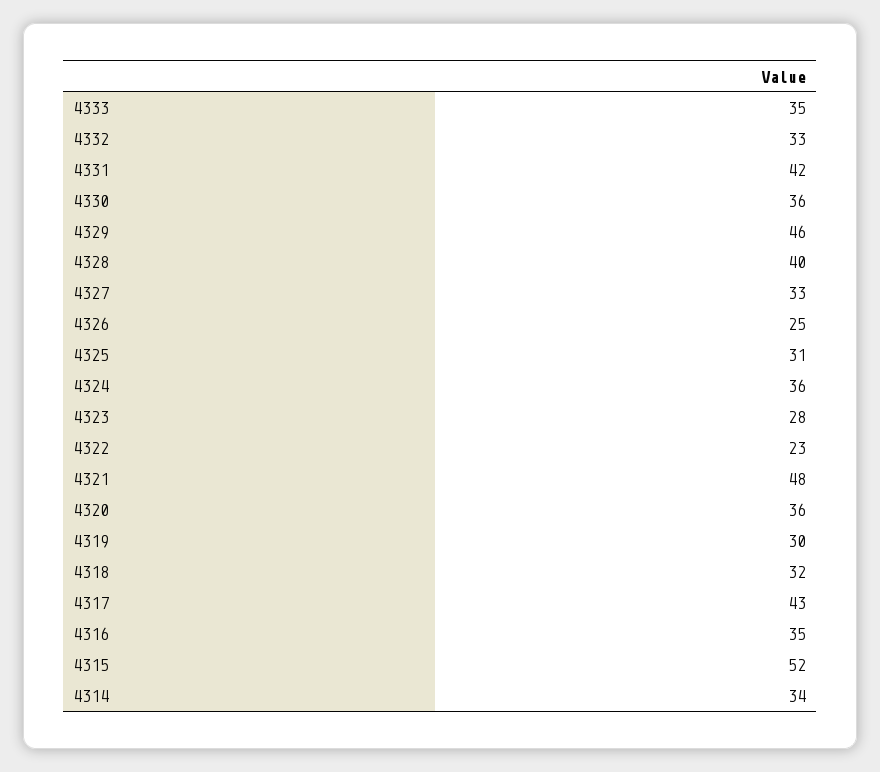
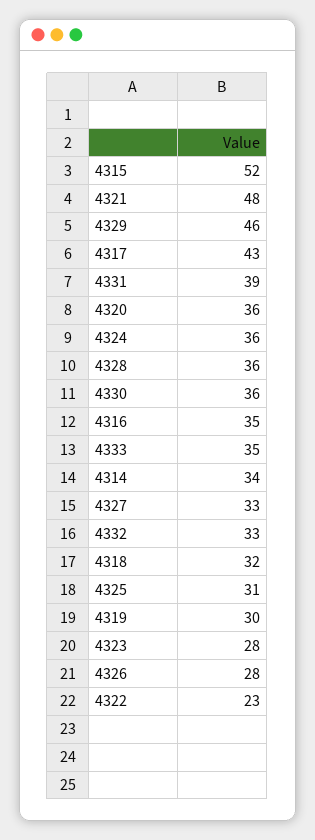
  {
    "4333": 35,
    "4332": 33,
-   "4331": 42,
+   "4331": 39,
    "4330": 36,
    "4329": 46,
-   "4328": 40,
+   "4328": 36,
    "4327": 33,
-   "4326": 25,
+   "4326": 28,
    "4325": 31,
    "4324": 36,
    "4323": 28,
    "4322": 23,
    "4321": 48,
    "4320": 36,
    "4319": 30,
    "4318": 32,
    "4317": 43,
    "4316": 35,
    "4315": 52,
    "4314": 34
  }

